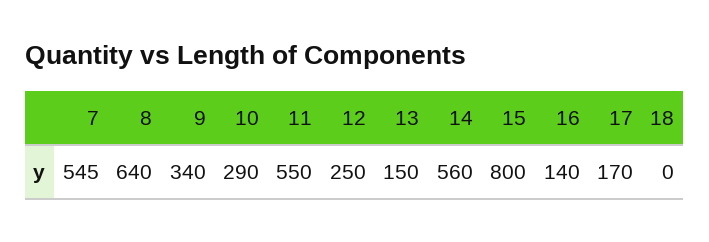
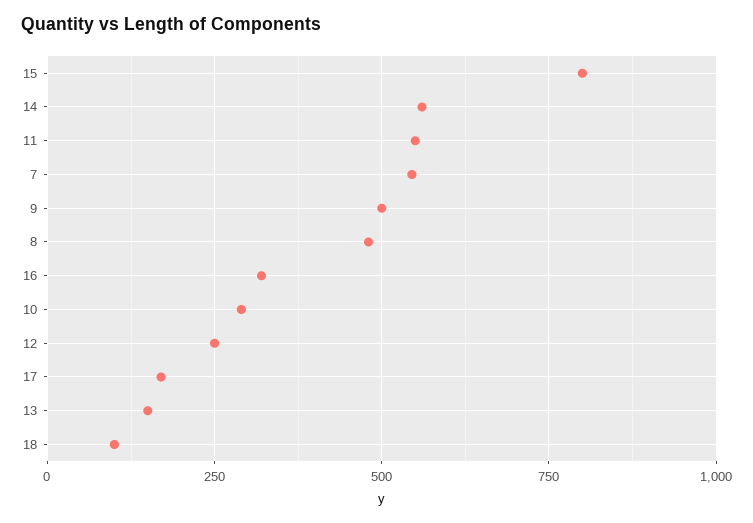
  {
    "7": 545,
-   "8": 640,
+   "8": 475,
-   "9": 340,
+   "9": 500,
    "10": 290,
    "11": 550,
    "12": 250,
    "13": 150,
    "14": 560,
    "15": 800,
-   "16": 140,
+   "16": 325,
    "17": 170,
-   "18": 0
+   "18": 100
  }

